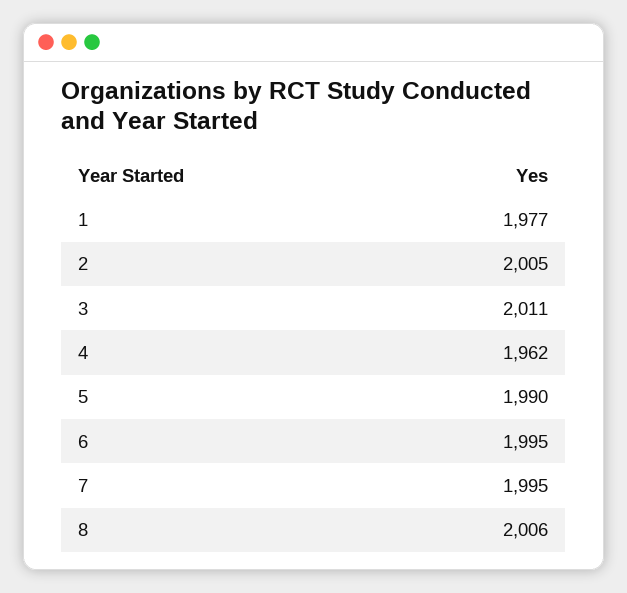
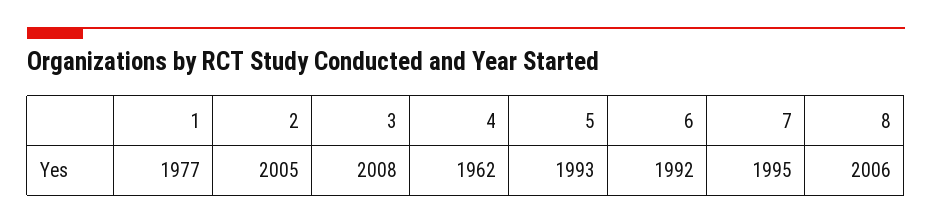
  {
    "1": 1977,
    "2": 2005,
-   "3": 2011,
+   "3": 2008,
    "4": 1962,
-   "5": 1990,
+   "5": 1993,
-   "6": 1995,
+   "6": 1992,
    "7": 1995,
    "8": 2006
  }

